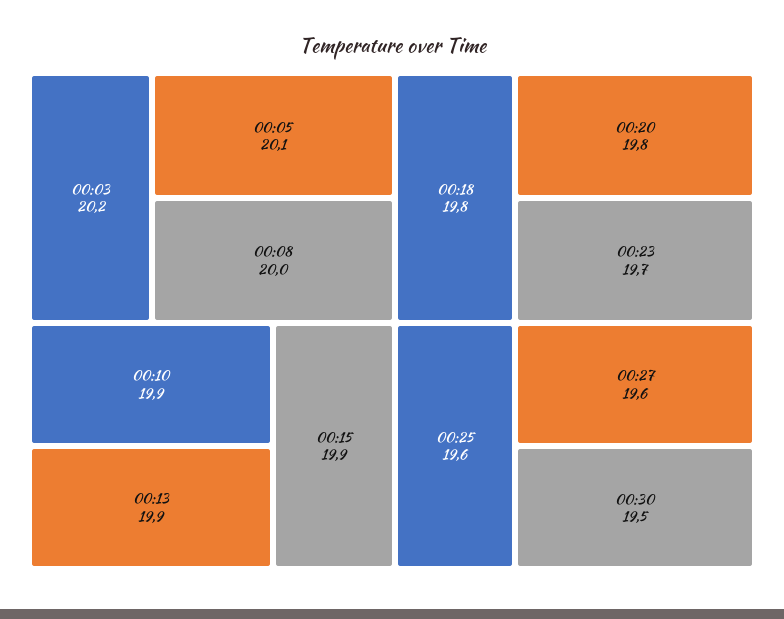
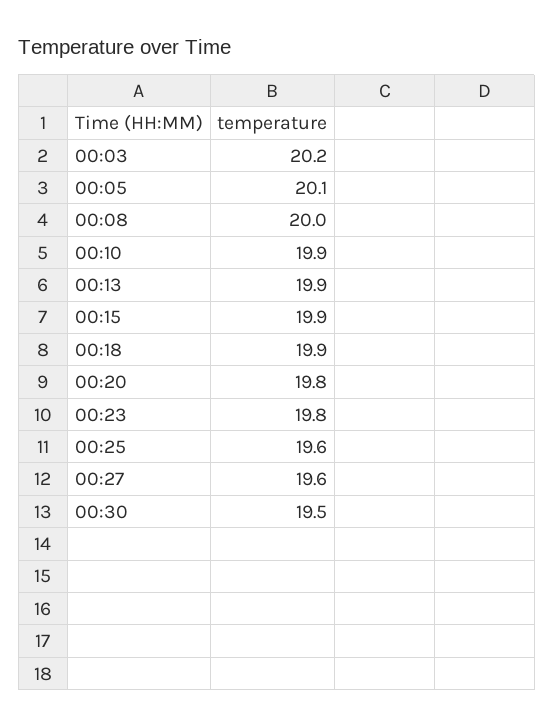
  {
    "00:03": 20.2,
    "00:05": 20.1,
    "00:08": 20,
    "00:10": 19.9,
    "00:13": 19.9,
    "00:15": 19.9,
-   "00:18": 19.8,
+   "00:18": 19.9,
    "00:20": 19.8,
-   "00:23": 19.7,
+   "00:23": 19.8,
    "00:25": 19.6,
    "00:27": 19.6,
    "00:30": 19.5
  }

